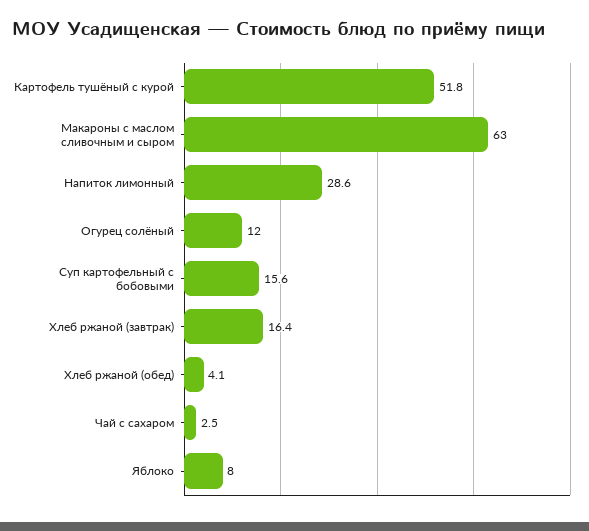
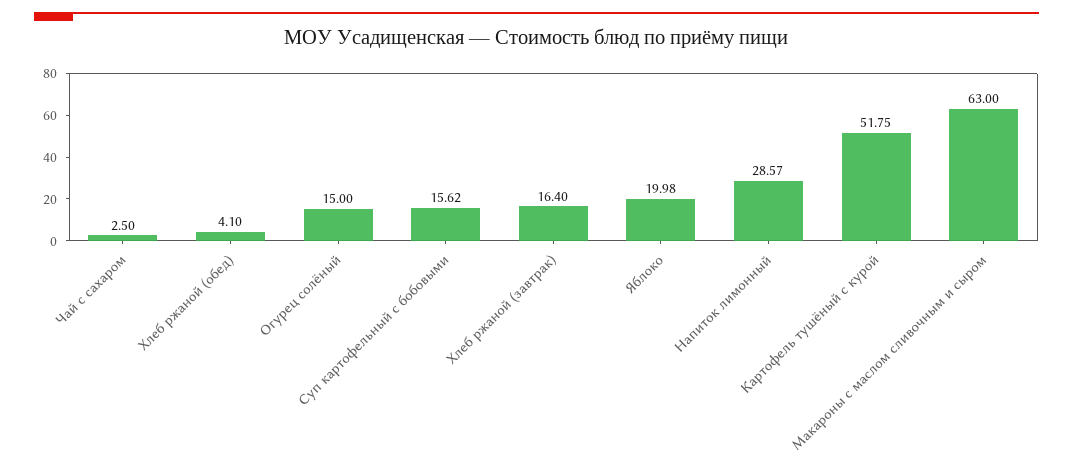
  {
    "Картофель тушёный с курой": 51.75,
    "Макароны с маслом сливочным и сыром": 63,
    "Напиток лимонный": 28.57,
-   "Огурец солёный": 12,
+   "Огурец солёный": 15,
    "Суп картофельный с бобовыми": 15.62,
    "Хлеб ржаной (завтрак)": 16.4,
    "Хлеб ржаной (обед)": 4.1,
    "Чай с сахаром": 2.5,
-   "Яблоко": 8
+   "Яблоко": 19.98
  }

